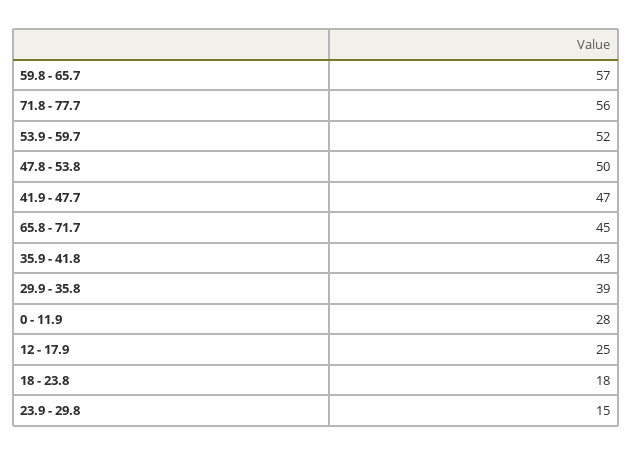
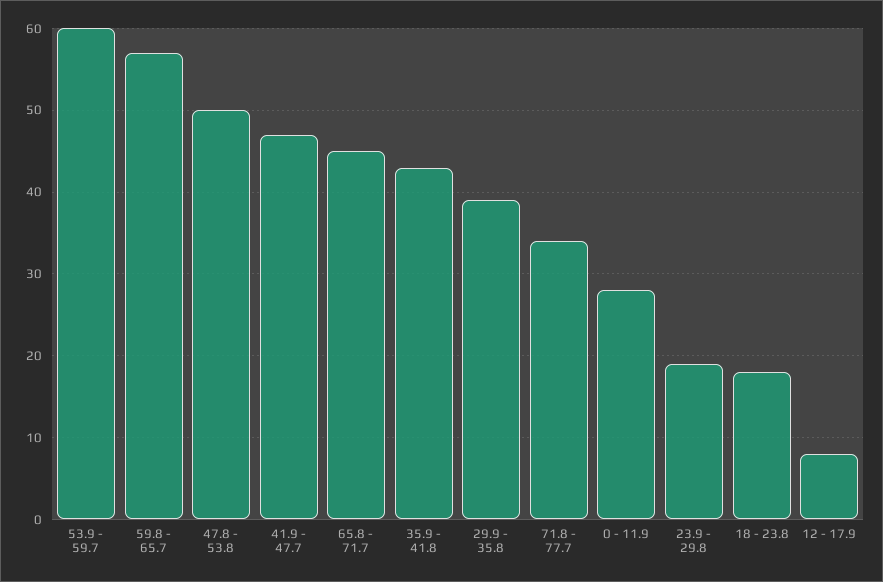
  {
    "59.8 - 65.7": 57,
-   "71.8 - 77.7": 56,
+   "71.8 - 77.7": 34,
-   "53.9 - 59.7": 52,
+   "53.9 - 59.7": 60,
    "47.8 - 53.8": 50,
    "41.9 - 47.7": 47,
    "65.8 - 71.7": 45,
    "35.9 - 41.8": 43,
    "29.9 - 35.8": 39,
    "0 - 11.9": 28,
-   "12 - 17.9": 25,
+   "12 - 17.9": 8,
    "18 - 23.8": 18,
-   "23.9 - 29.8": 15
+   "23.9 - 29.8": 19
  }

